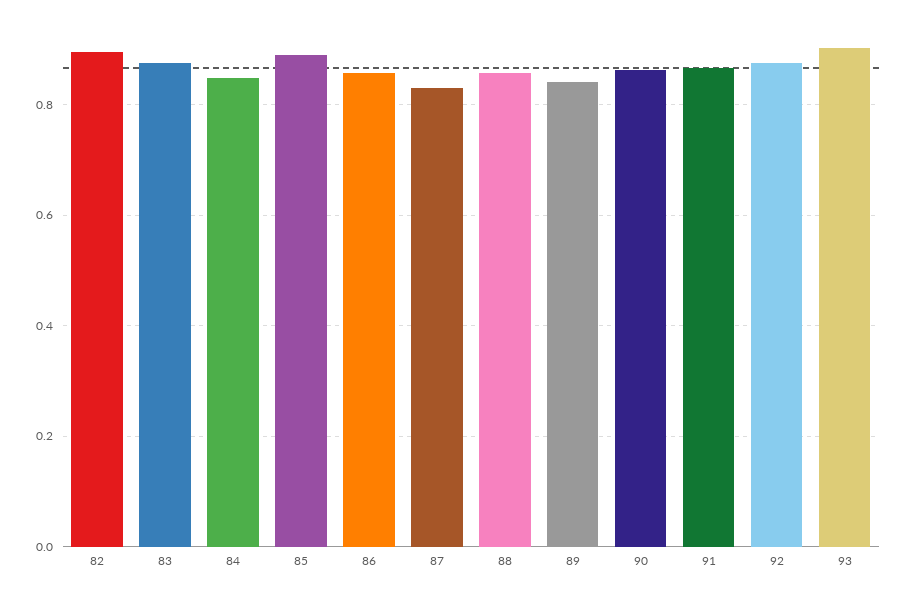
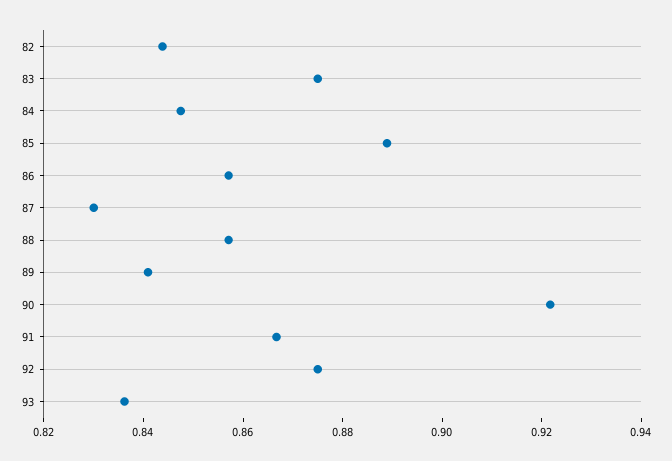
  {
-   "82": 0.9,
+   "82": 0.845,
    "83": 0.875,
    "84": 0.85,
    "85": 0.89,
    "86": 0.855,
    "87": 0.83,
    "88": 0.855,
    "89": 0.84,
-   "90": 0.86,
+   "90": 0.92,
    "91": 0.865,
    "92": 0.875,
-   "93": 0.9
+   "93": 0.835
  }

